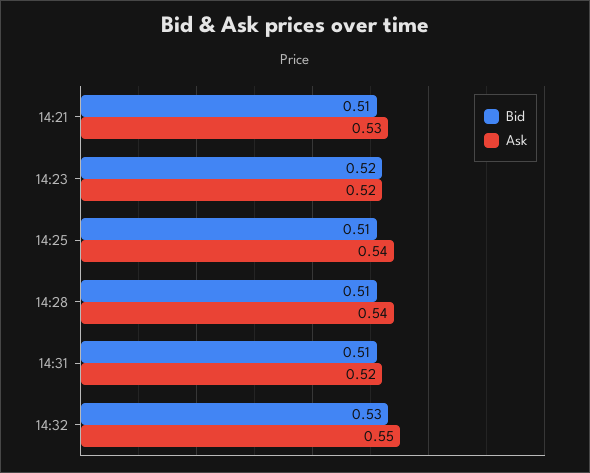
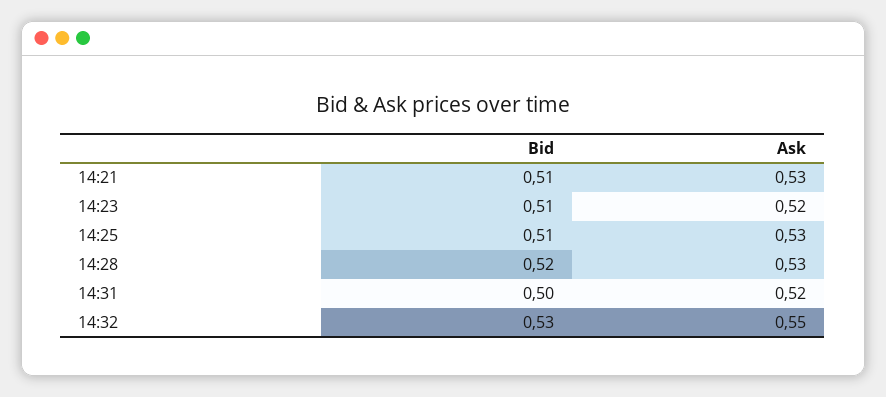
  {
    "Bid": {
      "14:21": 0.51,
-     "14:23": 0.52,
+     "14:23": 0.51,
      "14:25": 0.51,
-     "14:28": 0.51,
+     "14:28": 0.52,
-     "14:31": 0.51,
+     "14:31": 0.5,
      "14:32": 0.53
    },
    "Ask": {
      "14:21": 0.53,
      "14:23": 0.52,
-     "14:25": 0.54,
+     "14:25": 0.53,
-     "14:28": 0.54,
+     "14:28": 0.53,
      "14:31": 0.52,
      "14:32": 0.55
    }
  }

